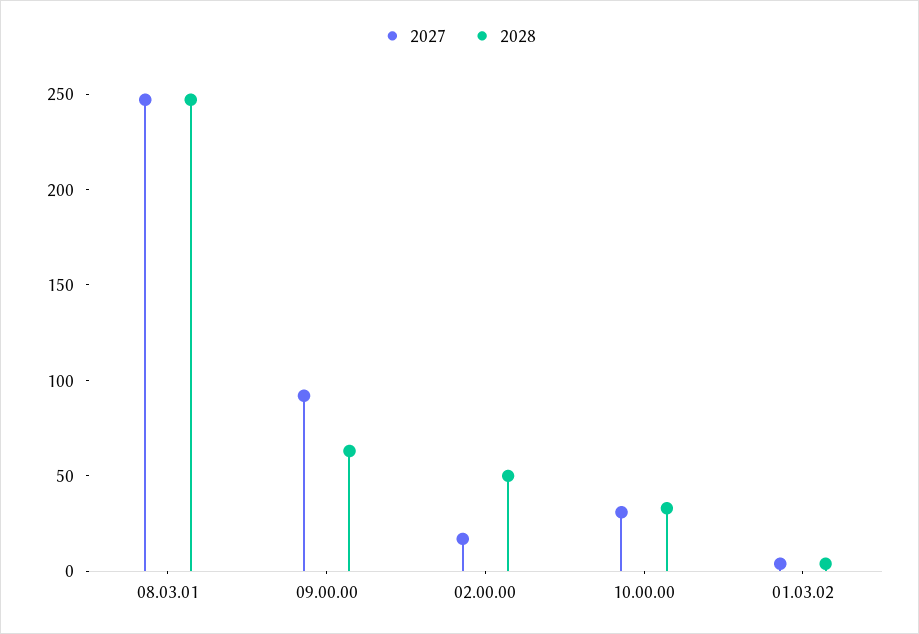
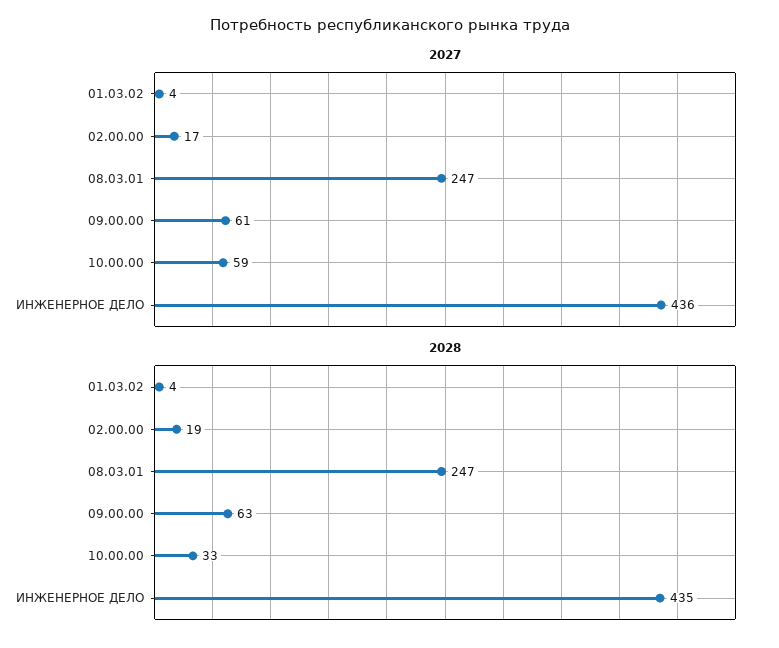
  {
    "2027": {
      "08.03.01": 247,
-     "09.00.00": 90,
+     "09.00.00": 61,
      "02.00.00": 17,
-     "10.00.00": 30,
+     "10.00.00": 59,
-     "01.03.02": 4
+     "01.03.02": 4,
+     "ИНЖЕНЕРНОЕ ДЕЛО": 436
    },
    "2028": {
      "08.03.01": 247,
      "09.00.00": 63,
-     "02.00.00": 50,
+     "02.00.00": 19,
      "10.00.00": 33,
-     "01.03.02": 4
+     "01.03.02": 4,
+     "ИНЖЕНЕРНОЕ ДЕЛО": 435
    }
  }

